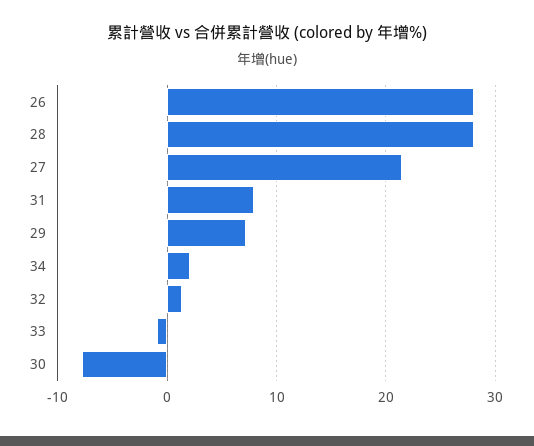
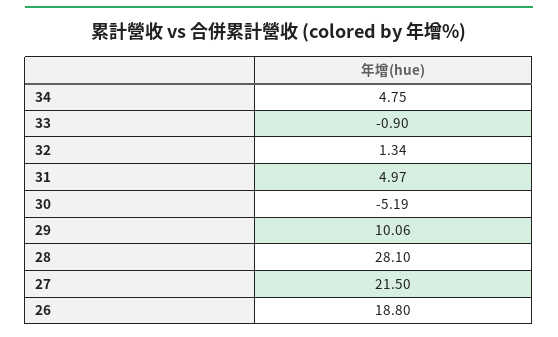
  {
-   "26": 28,
+   "26": 18.8,
    "28": 28.1,
    "27": 21.5,
-   "31": 8,
+   "31": 4.97,
-   "29": 7,
+   "29": 10.06,
-   "34": 2,
+   "34": 4.75,
    "32": 1.34,
    "33": -0.9,
-   "30": -8
+   "30": -5.19
  }

